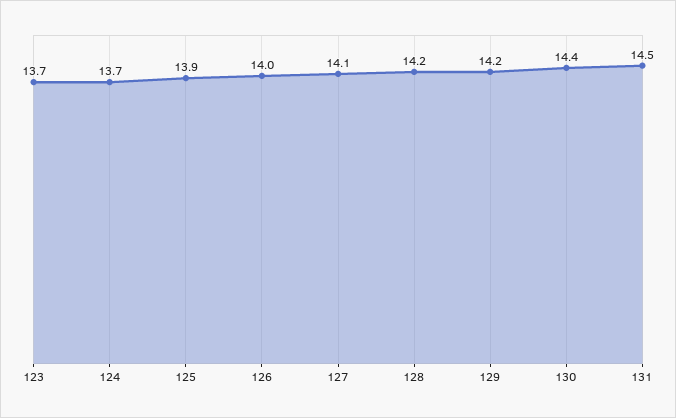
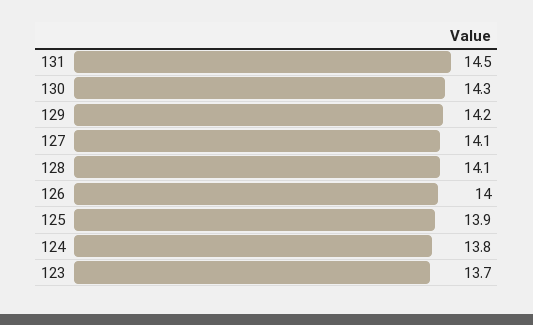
  {
    "123": 13.7,
-   "124": 13.7,
+   "124": 13.8,
    "125": 13.9,
    "126": 14,
    "127": 14.1,
-   "128": 14.2,
+   "128": 14.1,
    "129": 14.2,
-   "130": 14.4,
+   "130": 14.3,
    "131": 14.5
  }

